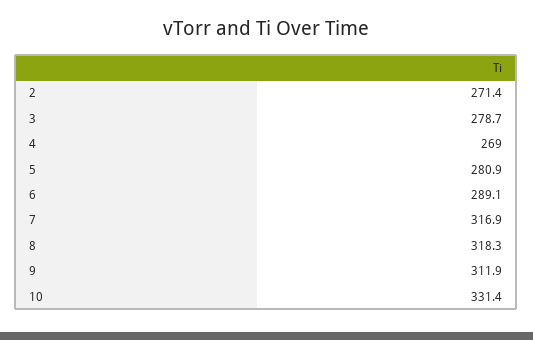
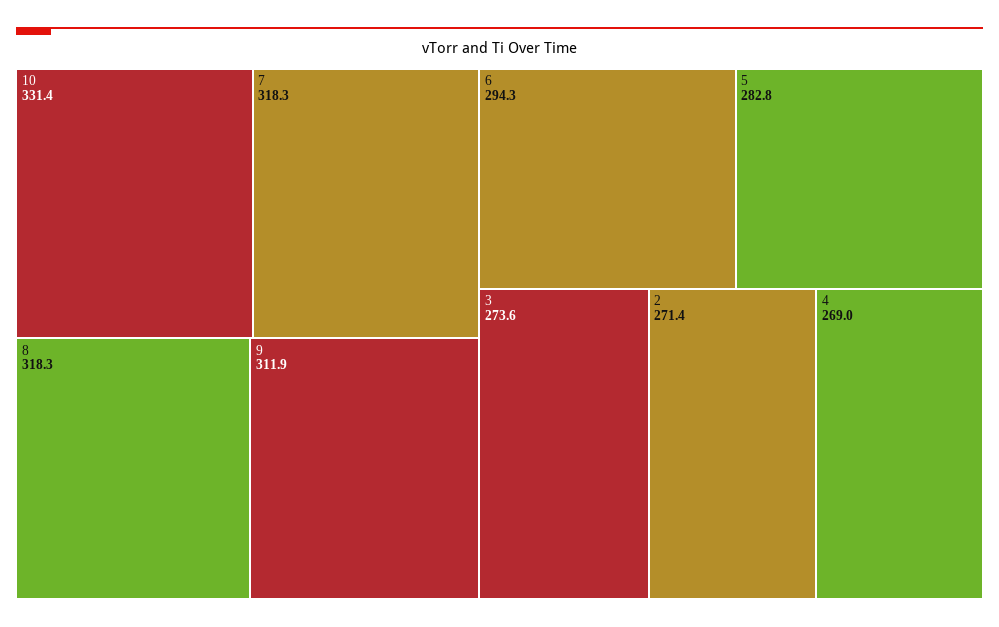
  {
    "2": 271.4,
-   "3": 278.7,
+   "3": 273.6,
    "4": 269,
-   "5": 280.9,
+   "5": 282.8,
-   "6": 289.1,
+   "6": 294.3,
-   "7": 316.9,
+   "7": 318.3,
    "8": 318.3,
    "9": 311.9,
    "10": 331.4
  }

